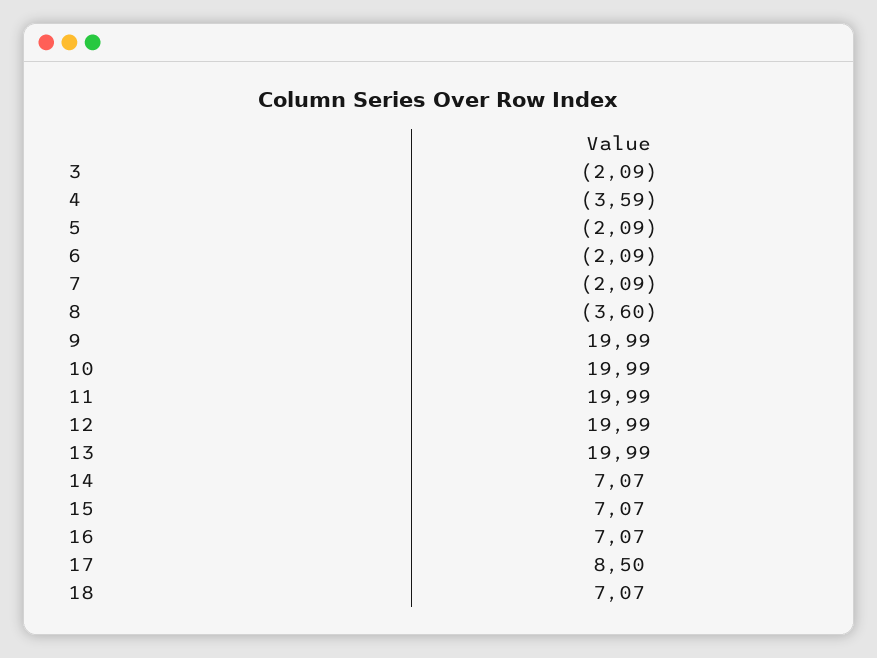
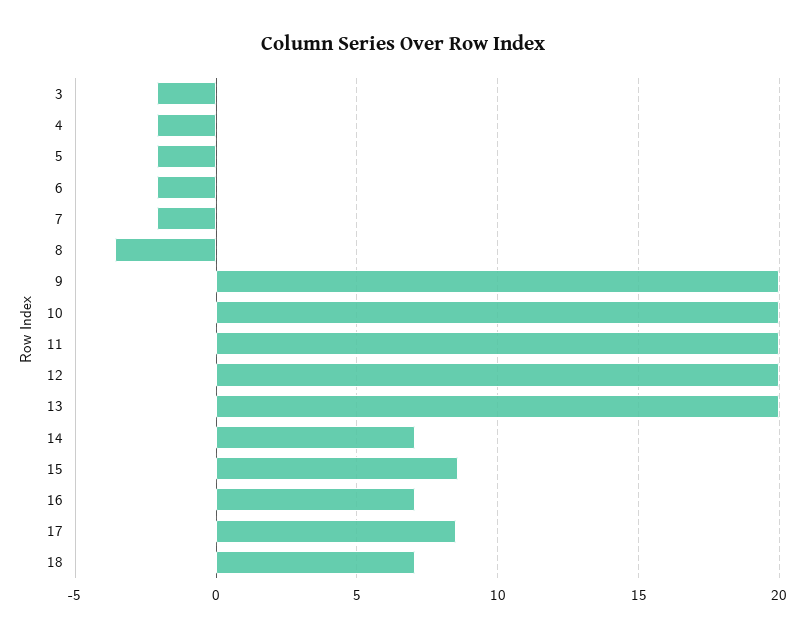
  {
    "3": -2.09,
-   "4": -3.59,
+   "4": -2,
    "5": -2.09,
    "6": -2.09,
    "7": -2.09,
    "8": -3.6,
    "9": 19.99,
    "10": 19.99,
    "11": 19.99,
    "12": 19.99,
    "13": 19.99,
    "14": 7.07,
-   "15": 7.07,
+   "15": 8.5,
    "16": 7.07,
    "17": 8.5,
    "18": 7.07
  }

